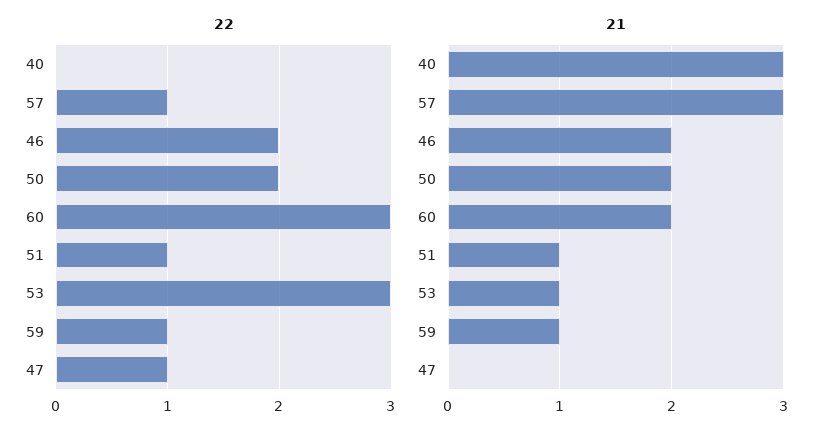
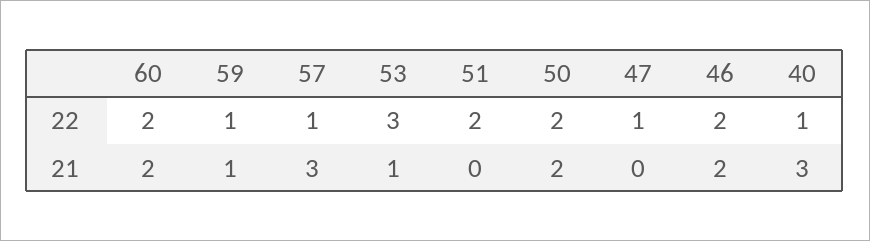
  {
    "22": {
-     "40": 0,
+     "40": 1,
      "57": 1,
      "46": 2,
      "50": 2,
-     "60": 3,
+     "60": 2,
-     "51": 1,
+     "51": 2,
      "53": 3,
      "59": 1,
      "47": 1
    },
    "21": {
      "40": 3,
      "57": 3,
      "46": 2,
      "50": 2,
      "60": 2,
-     "51": 1,
+     "51": 0,
      "53": 1,
      "59": 1,
      "47": 0
    }
  }

